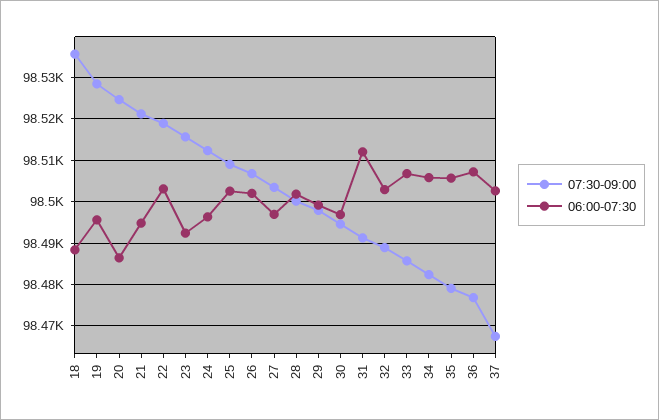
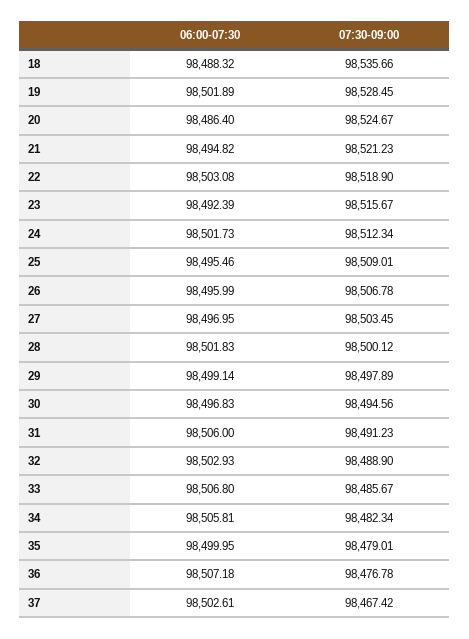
  {
    "07:30-09:00": {
      "18": 98535.66,
      "19": 98528.45,
      "20": 98524.67,
      "21": 98521.23,
      "22": 98518.9,
      "23": 98515.67,
      "24": 98512.34,
      "25": 98509.01,
      "26": 98506.78,
      "27": 98503.45,
      "28": 98500.12,
      "29": 98497.89,
      "30": 98494.56,
      "31": 98491.23,
      "32": 98488.9,
      "33": 98485.67,
      "34": 98482.34,
      "35": 98479.01,
      "36": 98476.78,
      "37": 98467.42
    },
    "06:00-07:30": {
      "18": 98488.32,
-     "19": 98496,
+     "19": 98501.89,
      "20": 98486.4,
      "21": 98494.82,
      "22": 98503.08,
      "23": 98492.39,
-     "24": 98496,
+     "24": 98501.73,
-     "25": 98502,
+     "25": 98495.46,
-     "26": 98502,
+     "26": 98495.99,
      "27": 98496.95,
      "28": 98501.83,
      "29": 98499.14,
      "30": 98496.83,
-     "31": 98512,
+     "31": 98506,
      "32": 98502.93,
      "33": 98506.8,
      "34": 98505.81,
-     "35": 98506,
+     "35": 98499.95,
      "36": 98507.18,
      "37": 98502.61
    }
  }

